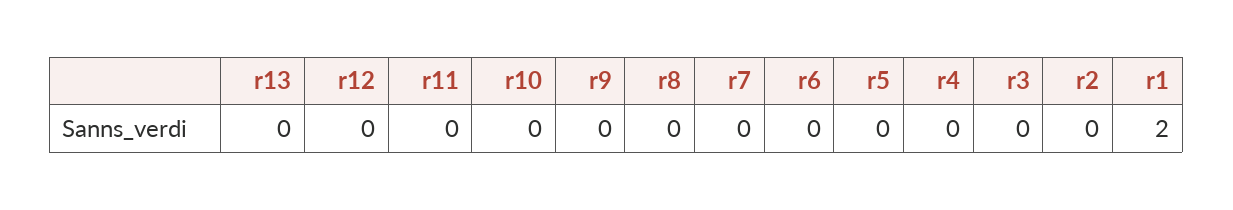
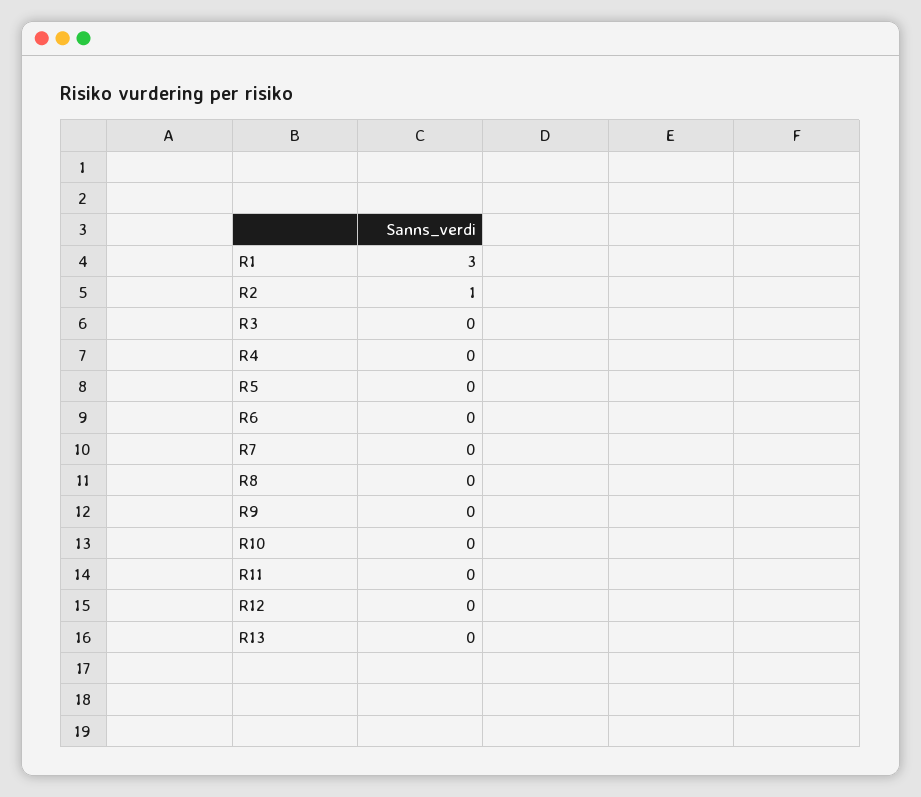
  {
    "r13": 0,
    "r12": 0,
    "r11": 0,
    "r10": 0,
    "r9": 0,
    "r8": 0,
    "r7": 0,
    "r6": 0,
    "r5": 0,
    "r4": 0,
    "r3": 0,
-   "r2": 0,
+   "r2": 1,
-   "r1": 2
+   "r1": 3
  }

